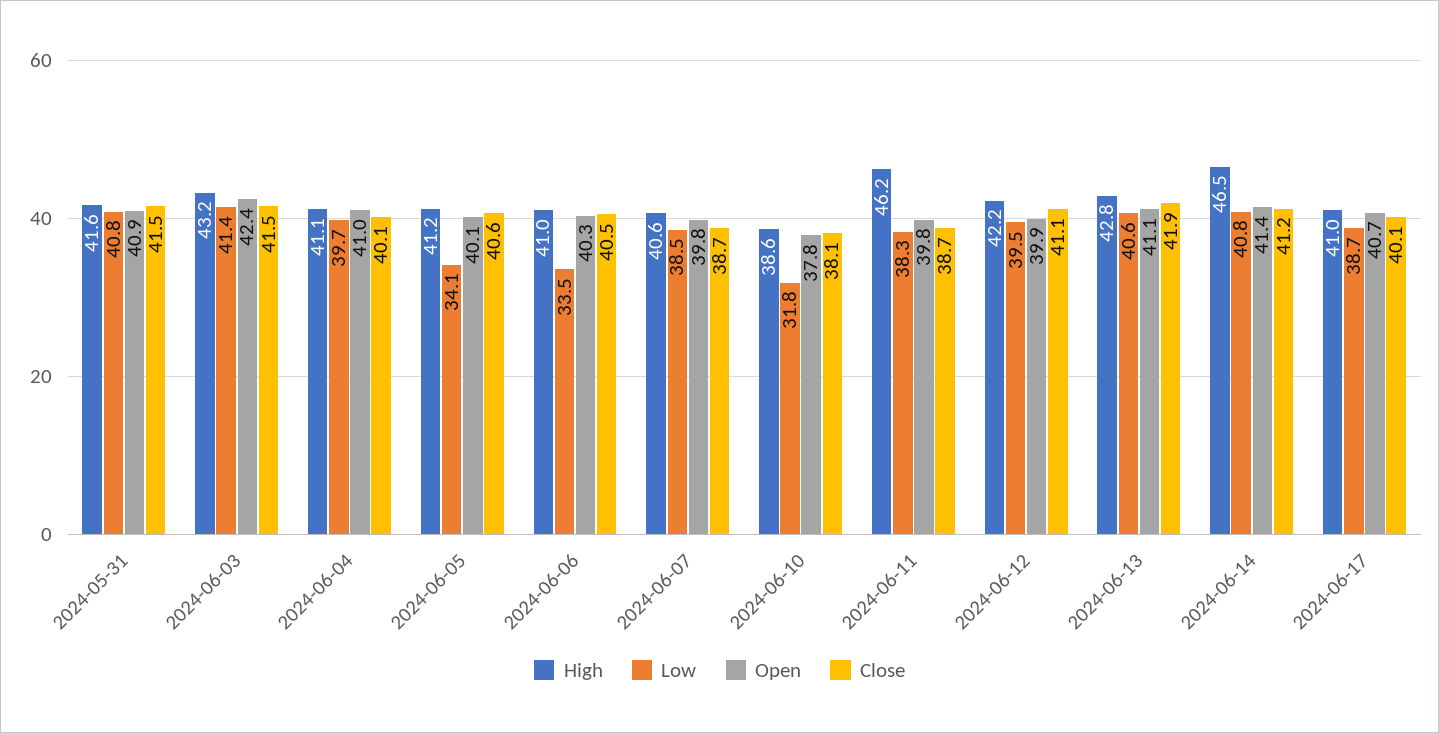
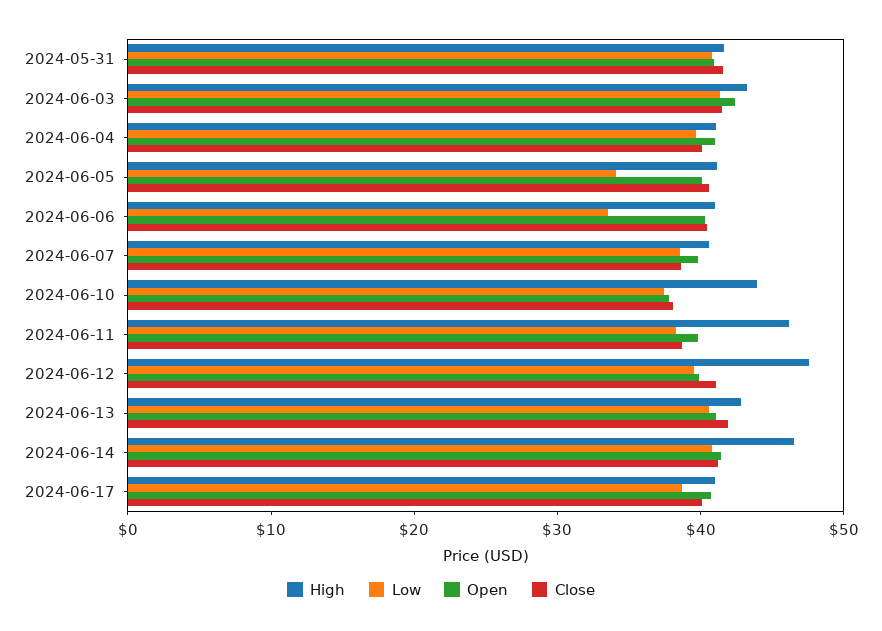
  {
    "High": {
      "2024-05-31": 41.6,
      "2024-06-03": 43.2,
      "2024-06-04": 41.1,
      "2024-06-05": 41.2,
      "2024-06-06": 41,
      "2024-06-07": 40.6,
-     "2024-06-10": 38.6,
+     "2024-06-10": 44,
      "2024-06-11": 46.2,
-     "2024-06-12": 42.2,
+     "2024-06-12": 48,
      "2024-06-13": 42.8,
      "2024-06-14": 46.5,
      "2024-06-17": 41
    },
    "Low": {
      "2024-05-31": 40.8,
      "2024-06-03": 41.4,
      "2024-06-04": 39.7,
      "2024-06-05": 34.1,
      "2024-06-06": 33.5,
      "2024-06-07": 38.5,
-     "2024-06-10": 31.8,
+     "2024-06-10": 38,
      "2024-06-11": 38.3,
      "2024-06-12": 39.5,
      "2024-06-13": 40.6,
      "2024-06-14": 40.8,
      "2024-06-17": 38.7
    },
    "Open": {
      "2024-05-31": 40.9,
      "2024-06-03": 42.4,
      "2024-06-04": 41,
      "2024-06-05": 40.1,
      "2024-06-06": 40.3,
      "2024-06-07": 39.8,
      "2024-06-10": 37.8,
      "2024-06-11": 39.8,
      "2024-06-12": 39.9,
      "2024-06-13": 41.1,
      "2024-06-14": 41.4,
      "2024-06-17": 40.7
    },
    "Close": {
      "2024-05-31": 41.5,
      "2024-06-03": 41.5,
      "2024-06-04": 40.1,
      "2024-06-05": 40.6,
      "2024-06-06": 40.5,
      "2024-06-07": 38.7,
      "2024-06-10": 38.1,
      "2024-06-11": 38.7,
      "2024-06-12": 41.1,
      "2024-06-13": 41.9,
      "2024-06-14": 41.2,
      "2024-06-17": 40.1
    }
  }

